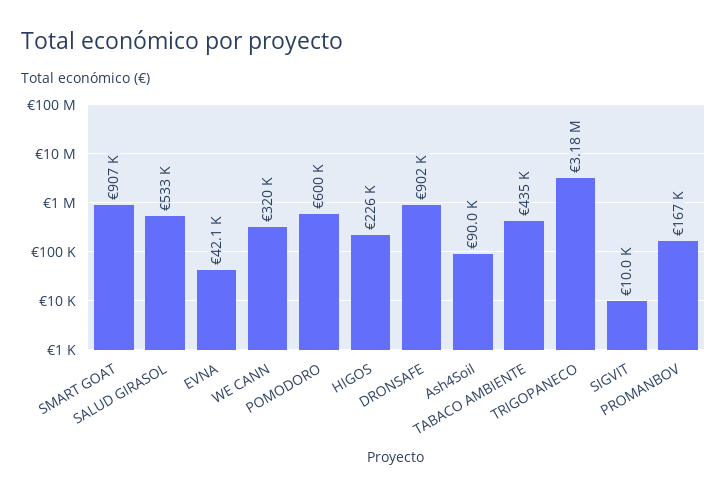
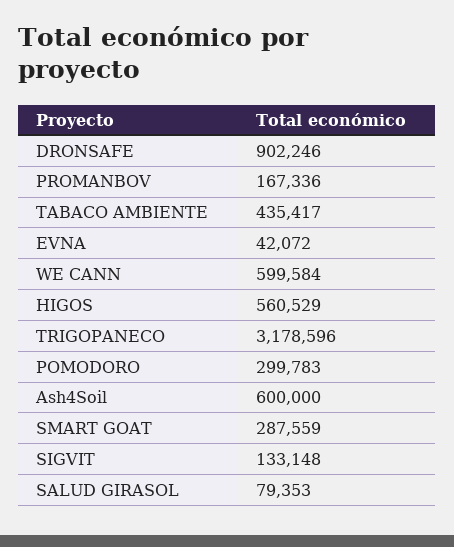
  {
-   "SMART GOAT": 907000,
+   "SMART GOAT": 287559,
-   "SALUD GIRASOL": 533000,
+   "SALUD GIRASOL": 79353,
    "EVNA": 42072,
-   "WE CANN": 320000,
+   "WE CANN": 599584,
-   "POMODORO": 600000,
+   "POMODORO": 299783,
-   "HIGOS": 226000,
+   "HIGOS": 560529,
    "DRONSAFE": 902246,
-   "Ash4Soil": 90000,
+   "Ash4Soil": 600000,
    "TABACO AMBIENTE": 435417,
    "TRIGOPANECO": 3178596,
-   "SIGVIT": 10000,
+   "SIGVIT": 133148,
    "PROMANBOV": 167336
  }

